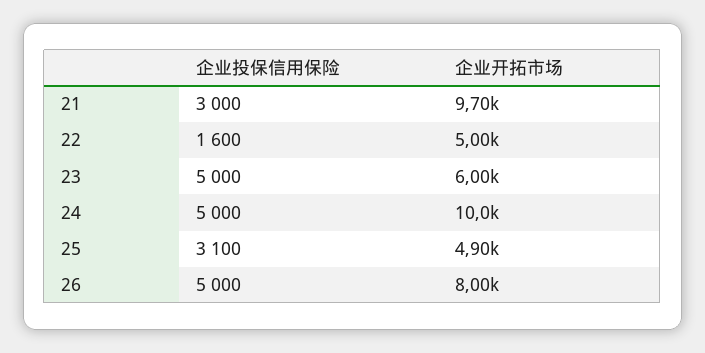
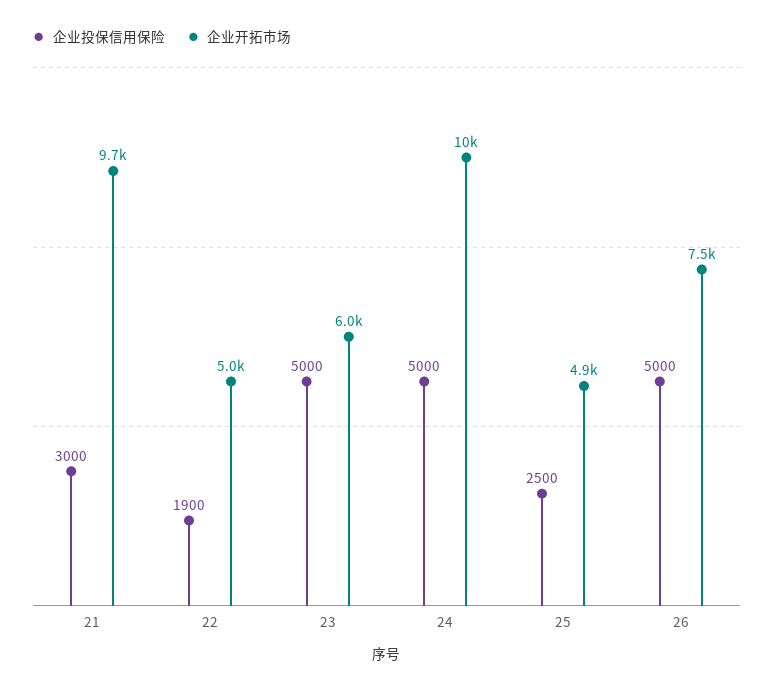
  {
    "企业投保信用保险": {
      "21": 3000,
-     "22": 1600,
+     "22": 1900,
      "23": 5000,
      "24": 5000,
-     "25": 3100,
+     "25": 2500,
      "26": 5000
    },
    "企业开拓市场": {
      "21": 9700,
      "22": 5000,
      "23": 6000,
      "24": 10000,
      "25": 4900,
-     "26": 8000
+     "26": 7500
    }
  }

